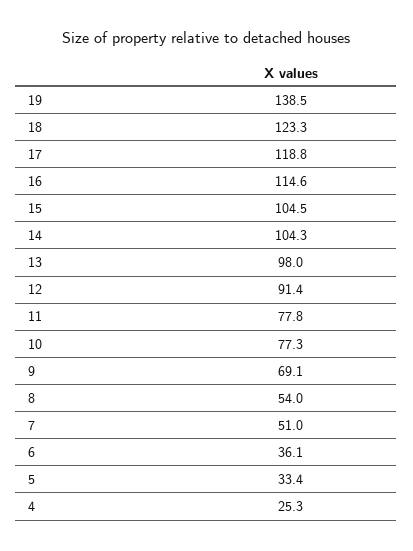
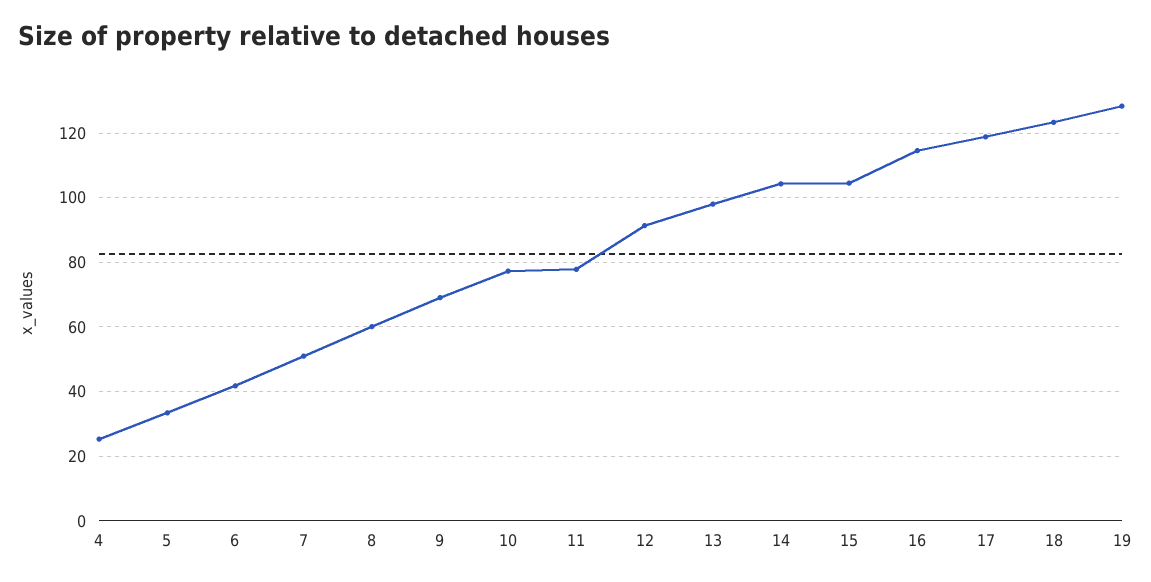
  {
-   "19": 138.5,
+   "19": 128,
    "18": 123.3,
    "17": 118.8,
    "16": 114.6,
    "15": 104.5,
    "14": 104.3,
    "13": 98,
    "12": 91.4,
    "11": 77.8,
    "10": 77.3,
    "9": 69.1,
-   "8": 54,
+   "8": 60,
    "7": 51,
-   "6": 36.1,
+   "6": 42,
    "5": 33.4,
    "4": 25.3
  }

